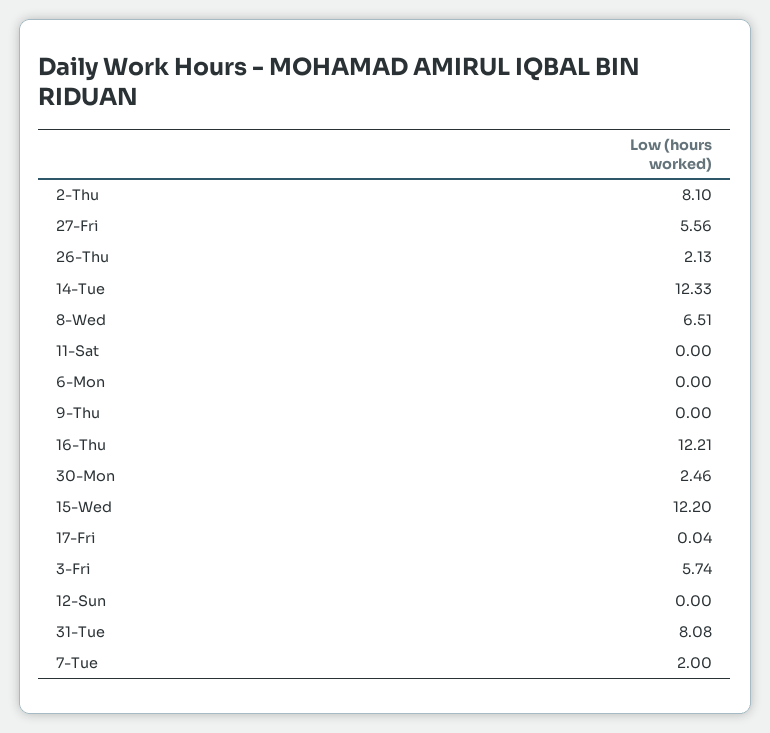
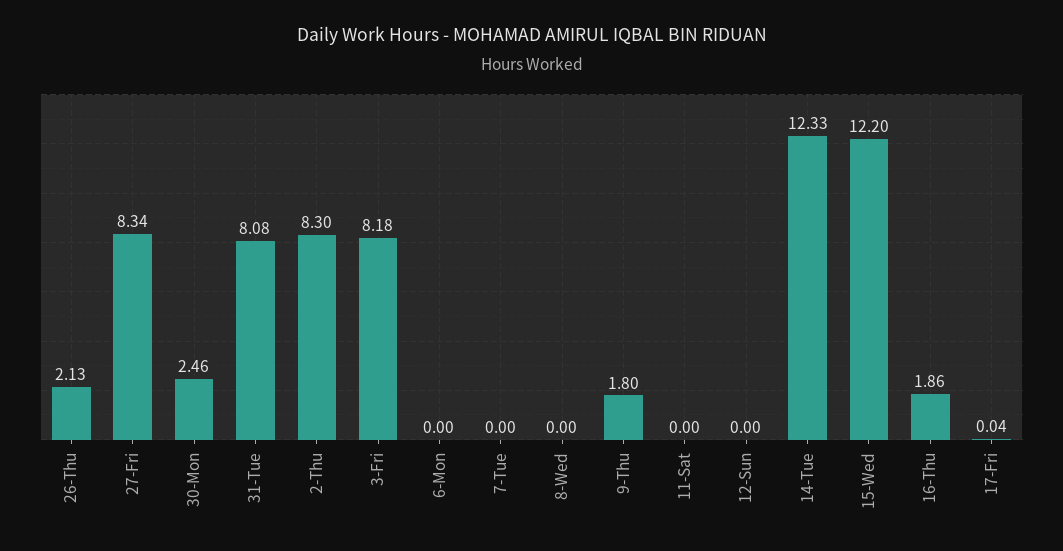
  {
-   "2-Thu": 8.1,
+   "2-Thu": 8.3,
-   "27-Fri": 5.56,
+   "27-Fri": 8.34,
    "26-Thu": 2.13,
    "14-Tue": 12.33,
-   "8-Wed": 6.51,
+   "8-Wed": 0,
    "11-Sat": 0,
    "6-Mon": 0,
-   "9-Thu": 0,
+   "9-Thu": 1.8,
-   "16-Thu": 12.21,
+   "16-Thu": 1.86,
    "30-Mon": 2.46,
    "15-Wed": 12.2,
    "17-Fri": 0.04,
-   "3-Fri": 5.74,
+   "3-Fri": 8.18,
    "12-Sun": 0,
    "31-Tue": 8.08,
-   "7-Tue": 2
+   "7-Tue": 0
  }

